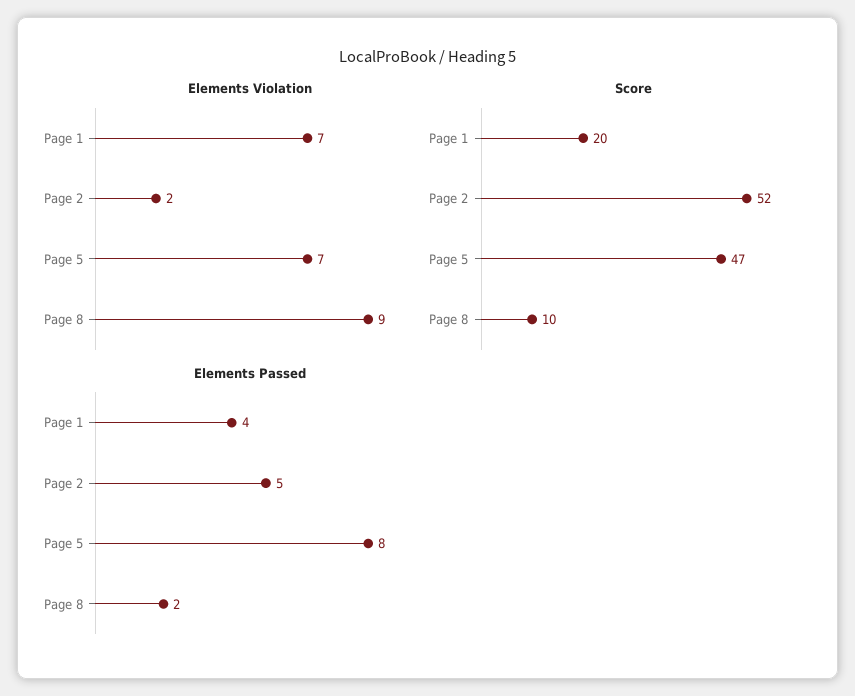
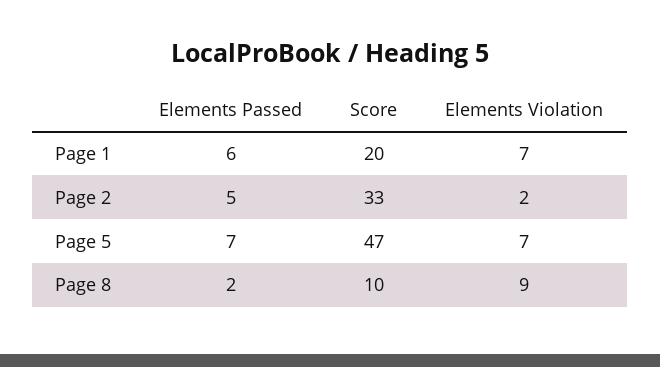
  {
    "Elements Violation": {
      "Page 1": 7,
      "Page 2": 2,
      "Page 5": 7,
      "Page 8": 9
    },
    "Score": {
      "Page 1": 20,
-     "Page 2": 52,
+     "Page 2": 33,
      "Page 5": 47,
      "Page 8": 10
    },
    "Elements Passed": {
-     "Page 1": 4,
+     "Page 1": 6,
      "Page 2": 5,
-     "Page 5": 8,
+     "Page 5": 7,
      "Page 8": 2
    }
  }

